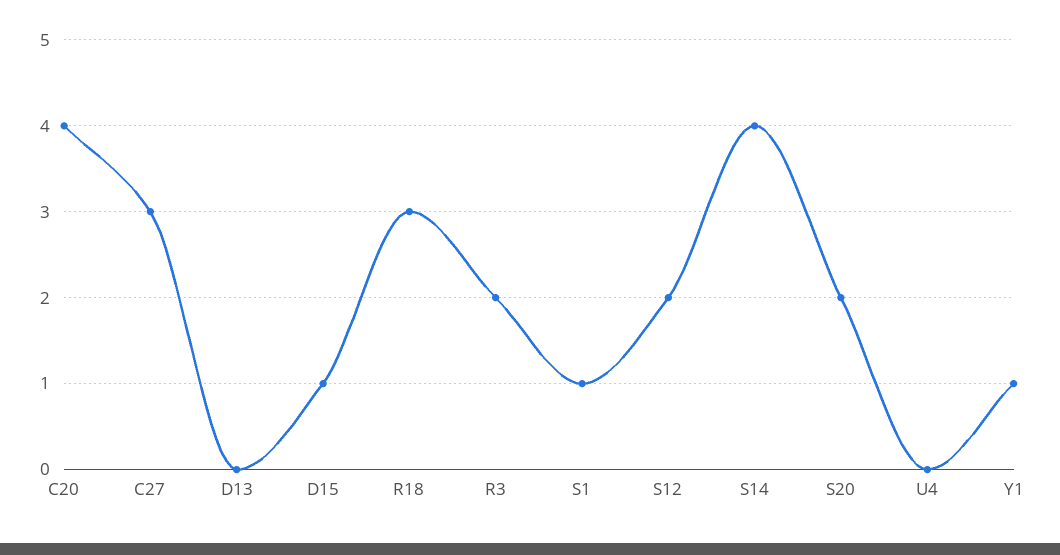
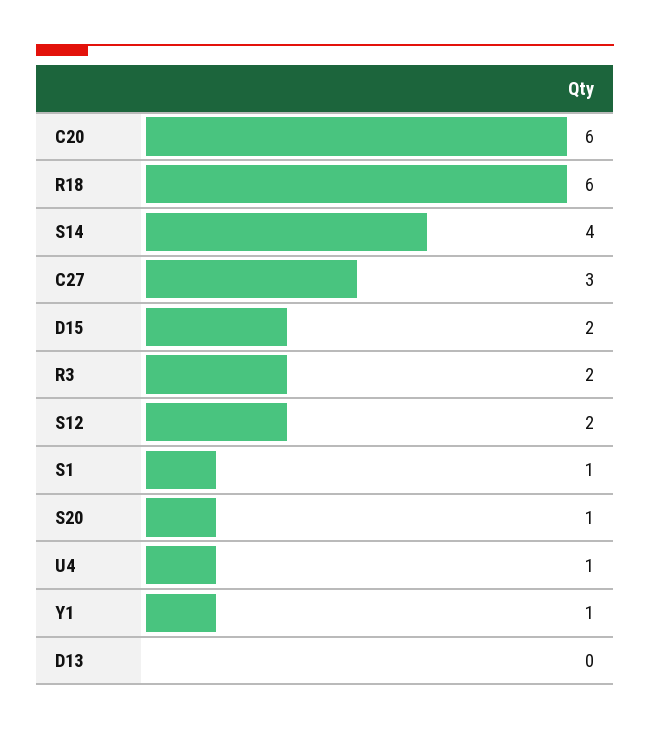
  {
-   "C20": 4,
+   "C20": 6,
    "C27": 3,
    "D13": 0,
-   "D15": 1,
+   "D15": 2,
-   "R18": 3,
+   "R18": 6,
    "R3": 2,
    "S1": 1,
    "S12": 2,
    "S14": 4,
-   "S20": 2,
+   "S20": 1,
-   "U4": 0,
+   "U4": 1,
    "Y1": 1
  }

